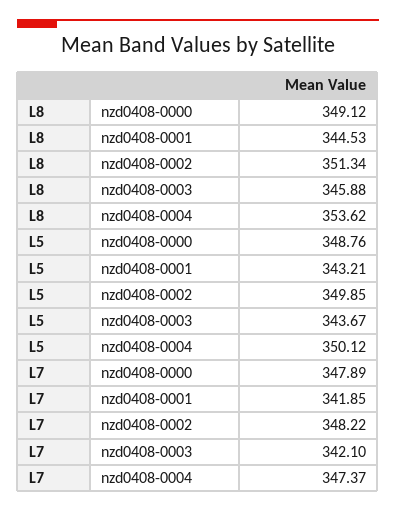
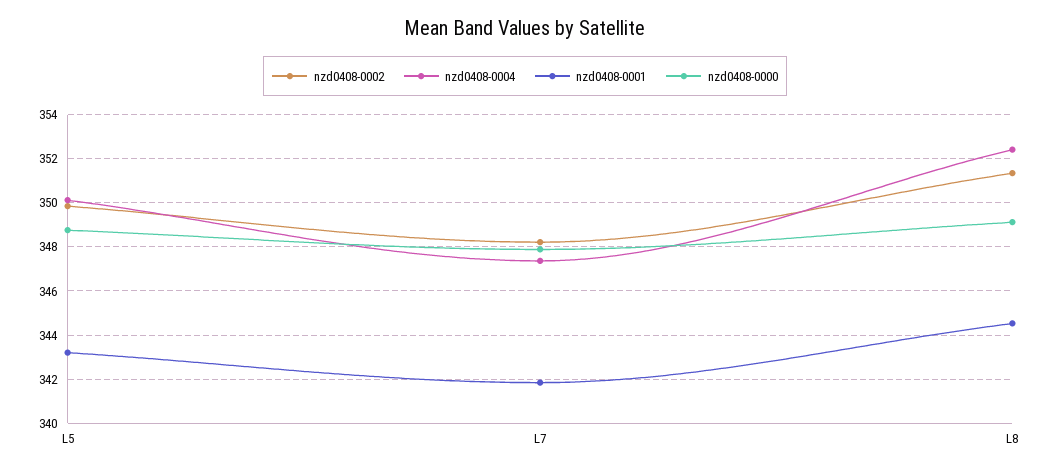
  {
    "nzd0408-0000": {
      "L8": 349.12,
      "L5": 348.76,
      "L7": 347.89
    },
    "nzd0408-0001": {
      "L8": 344.53,
      "L5": 343.21,
      "L7": 341.85
    },
    "nzd0408-0002": {
      "L8": 351.34,
      "L5": 349.85,
      "L7": 348.22
    },
-   "nzd0408-0003": {
-     "L8": 345.88,
-     "L5": 343.67,
-     "L7": 342.1
-   },
    "nzd0408-0004": {
-     "L8": 353.62,
+     "L8": 352.5,
      "L5": 350.12,
      "L7": 347.37
    }
  }

